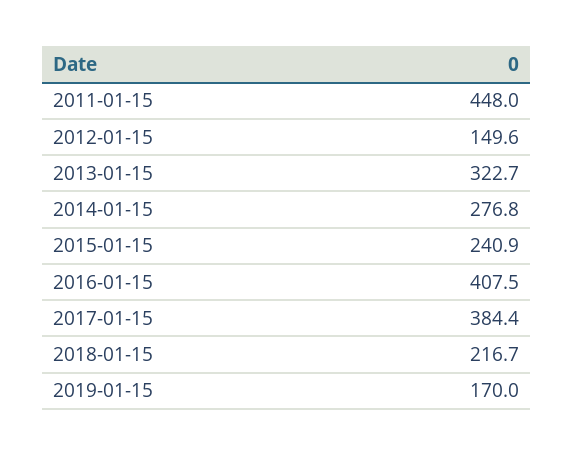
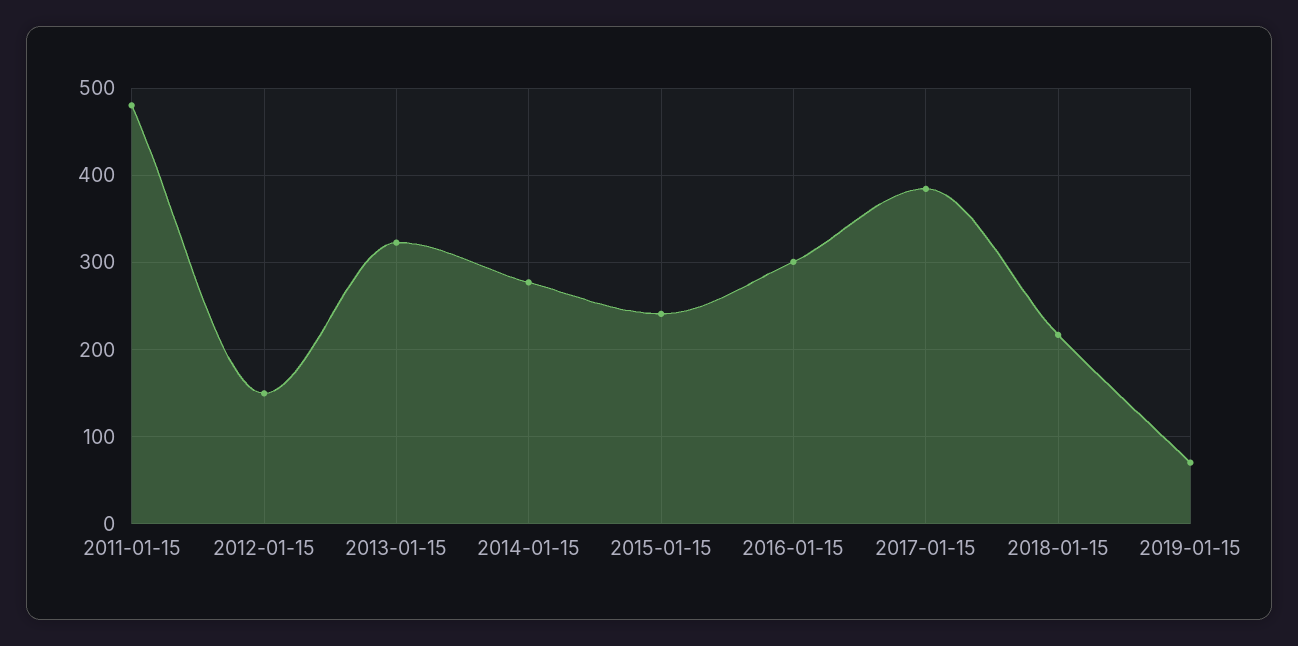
  {
-   "2011-01-15": 448,
+   "2011-01-15": 480,
    "2012-01-15": 149.6,
    "2013-01-15": 322.7,
    "2014-01-15": 276.8,
    "2015-01-15": 240.9,
-   "2016-01-15": 407.5,
+   "2016-01-15": 300,
    "2017-01-15": 384.4,
    "2018-01-15": 216.7,
-   "2019-01-15": 170
+   "2019-01-15": 70
  }

